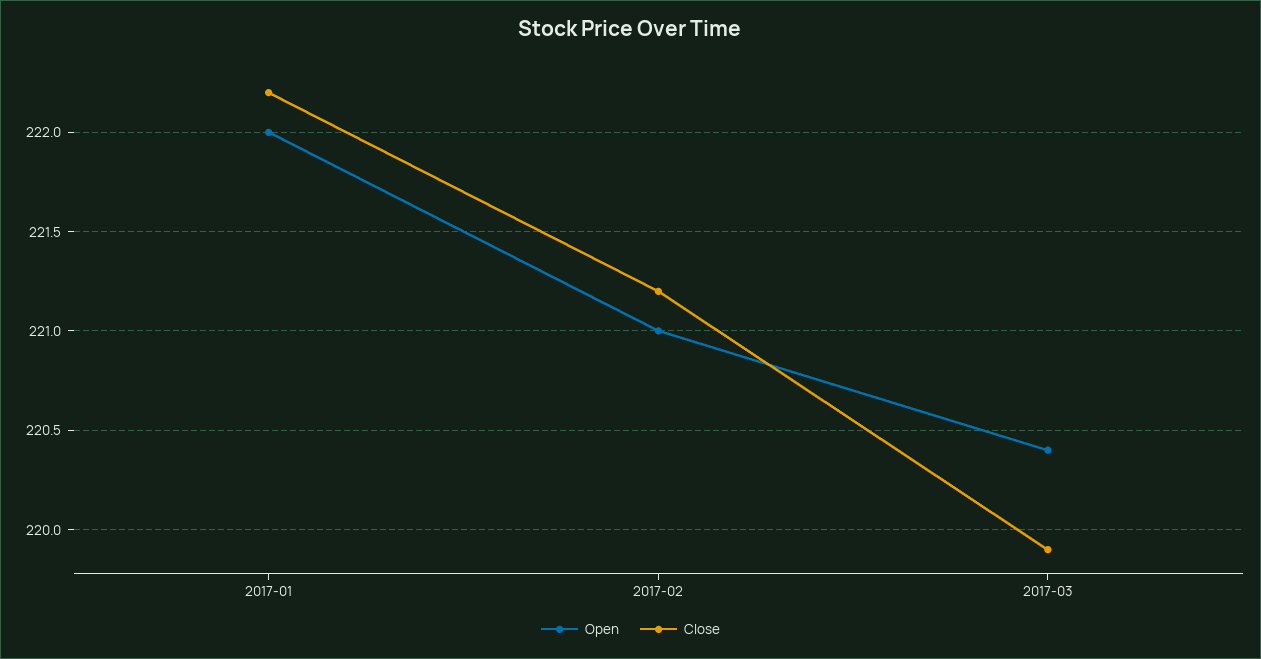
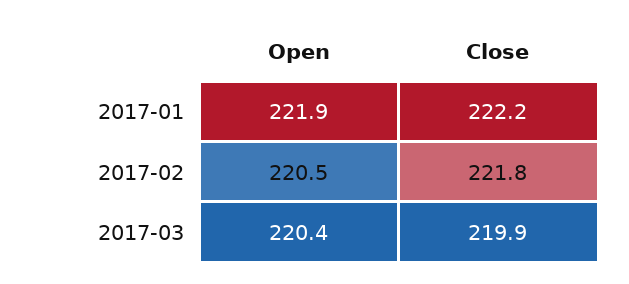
  {
    "Open": {
-     "2017-01": 222,
+     "2017-01": 221.9,
-     "2017-02": 221,
+     "2017-02": 220.5,
      "2017-03": 220.4
    },
    "Close": {
      "2017-01": 222.2,
-     "2017-02": 221.2,
+     "2017-02": 221.8,
      "2017-03": 219.9
    }
  }

